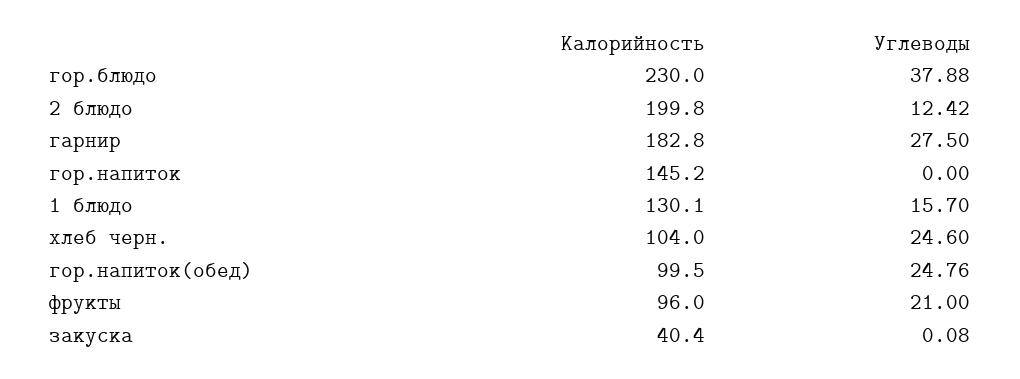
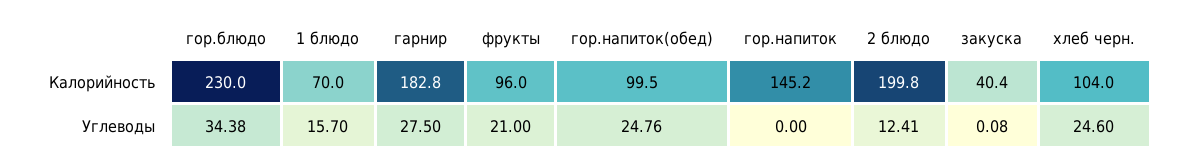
  {
    "Калорийность": {
      "гор.блюдо": 230,
      "2 блюдо": 199.8,
      "гарнир": 182.8,
      "гор.напиток": 145.2,
-     "1 блюдо": 130.1,
+     "1 блюдо": 70,
      "хлеб черн.": 104,
      "гор.напиток(обед)": 99.5,
      "фрукты": 96,
      "закуска": 40.4
    },
    "Углеводы": {
-     "гор.блюдо": 37.88,
+     "гор.блюдо": 34.38,
-     "2 блюдо": 12.42,
+     "2 блюдо": 12.41,
      "гарнир": 27.5,
      "гор.напиток": 0,
      "1 блюдо": 15.7,
      "хлеб черн.": 24.6,
      "гор.напиток(обед)": 24.76,
      "фрукты": 21,
      "закуска": 0.08
    }
  }

